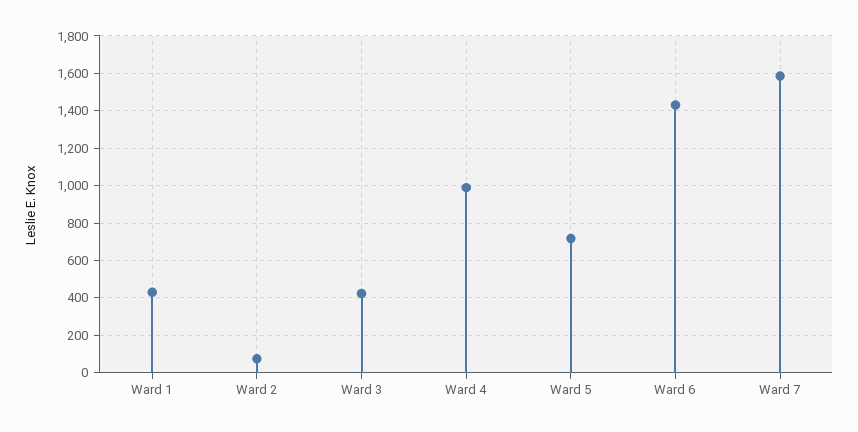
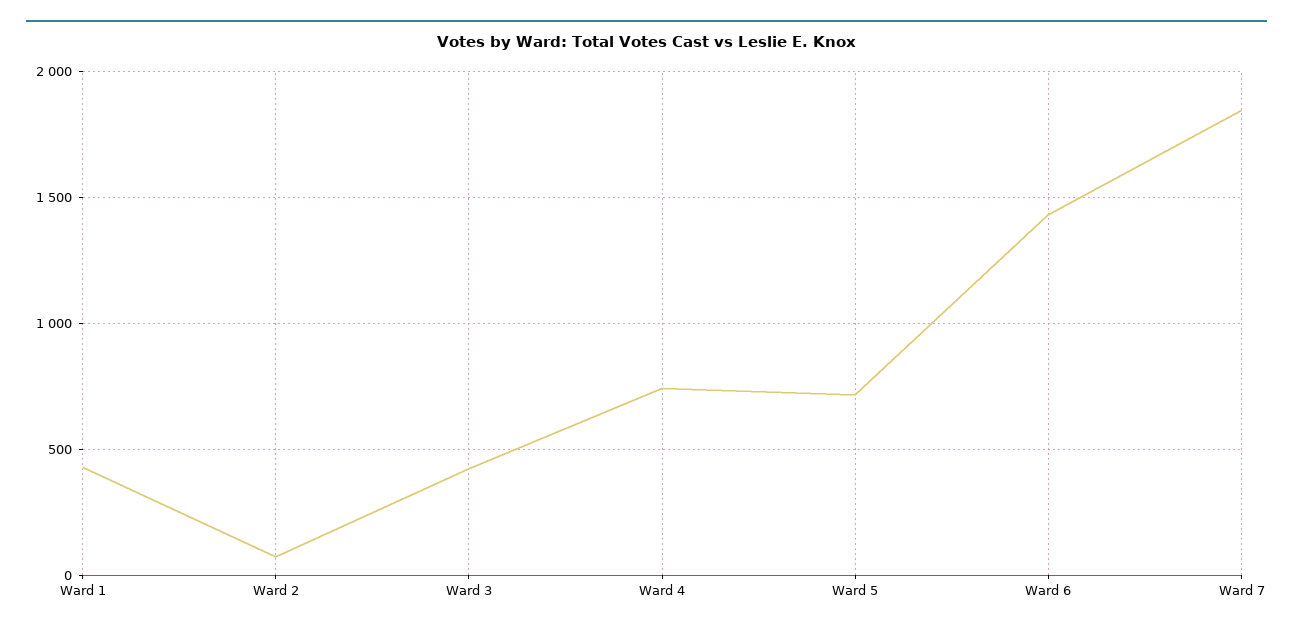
  {
    "Ward 1": 450,
    "Ward 2": 50,
    "Ward 3": 400,
-   "Ward 4": 1000,
+   "Ward 4": 750,
    "Ward 5": 700,
    "Ward 6": 1450,
-   "Ward 7": 1600
+   "Ward 7": 1850
  }

